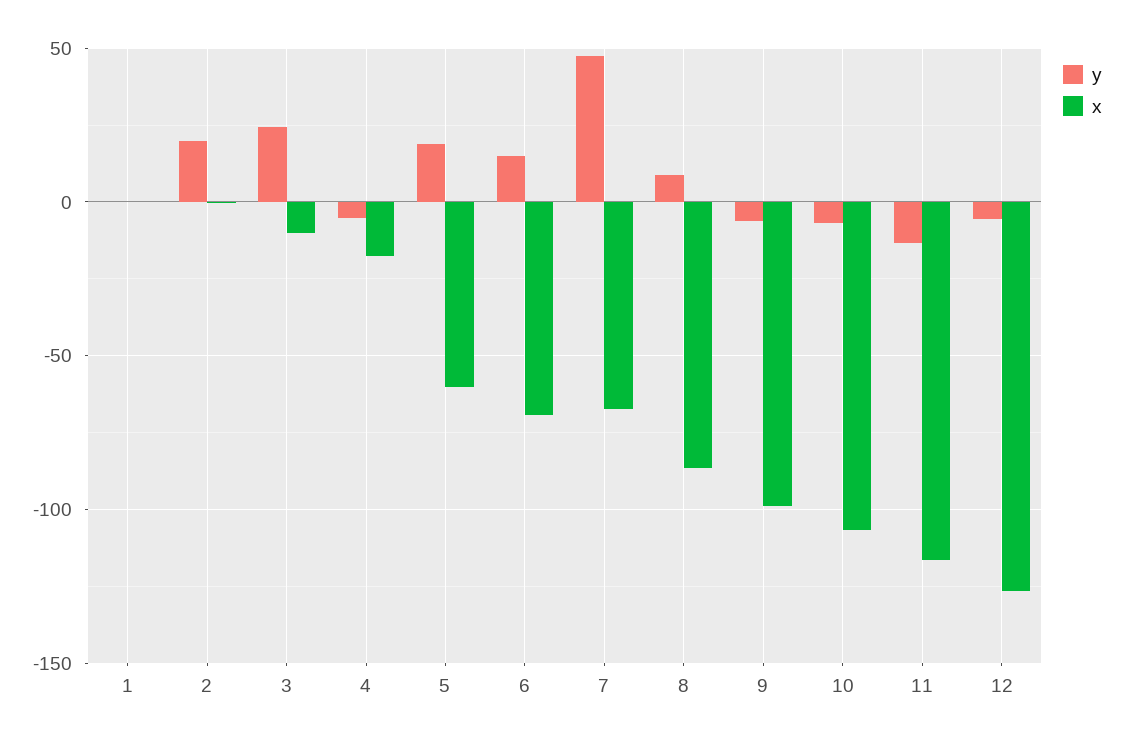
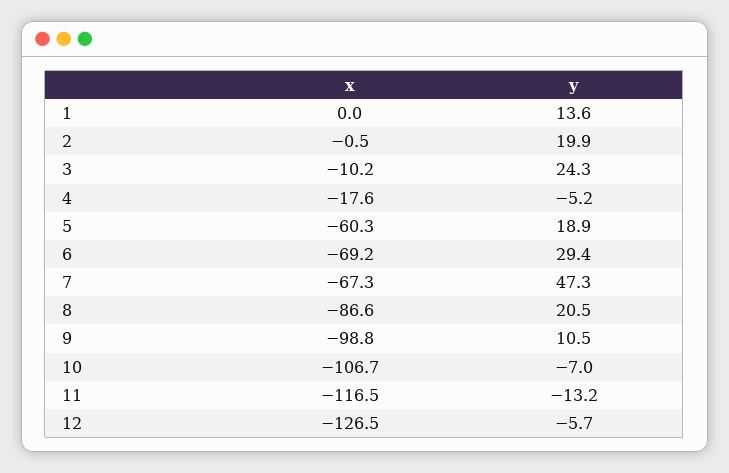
  {
    "y": {
-     "1": 0,
+     "1": 13.6,
      "2": 19.9,
      "3": 24.3,
      "4": -5.2,
      "5": 18.9,
-     "6": 15,
+     "6": 29.4,
      "7": 47.3,
-     "8": 10,
+     "8": 20.5,
-     "9": -5,
+     "9": 10.5,
      "10": -7,
      "11": -13.2,
      "12": -5.7
    },
    "x": {
      "1": 0,
      "2": -0.5,
      "3": -10.2,
      "4": -17.6,
      "5": -60.3,
      "6": -69.2,
      "7": -67.3,
      "8": -86.6,
      "9": -98.8,
      "10": -106.7,
      "11": -116.5,
      "12": -126.5
    }
  }

